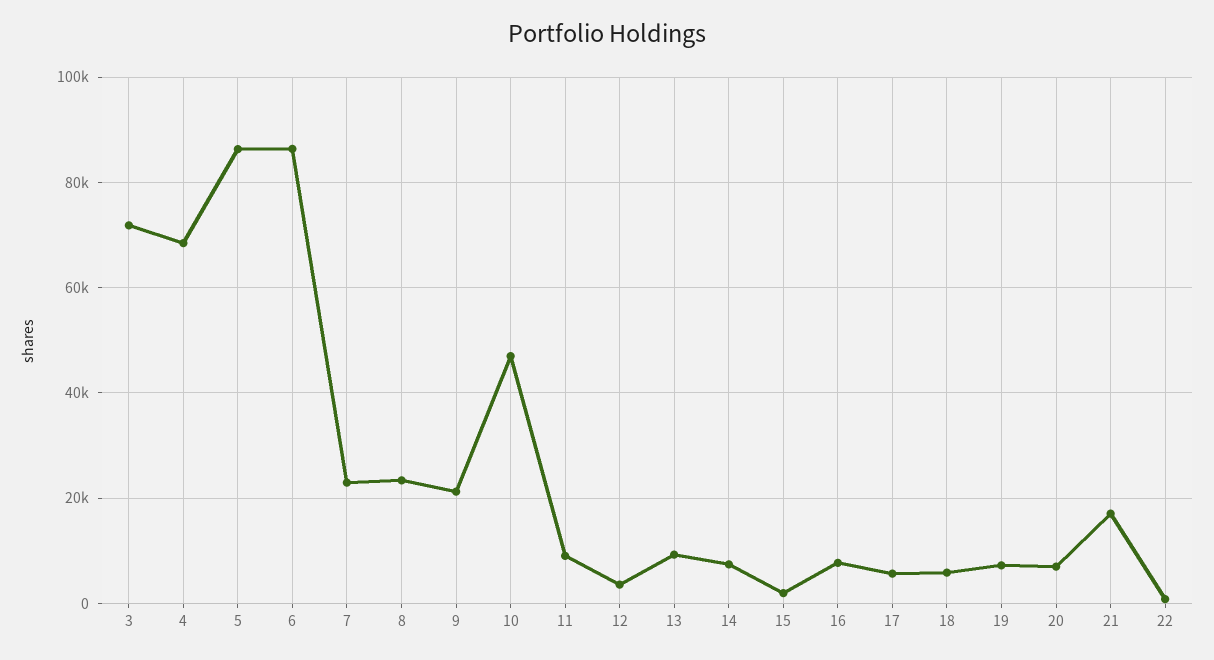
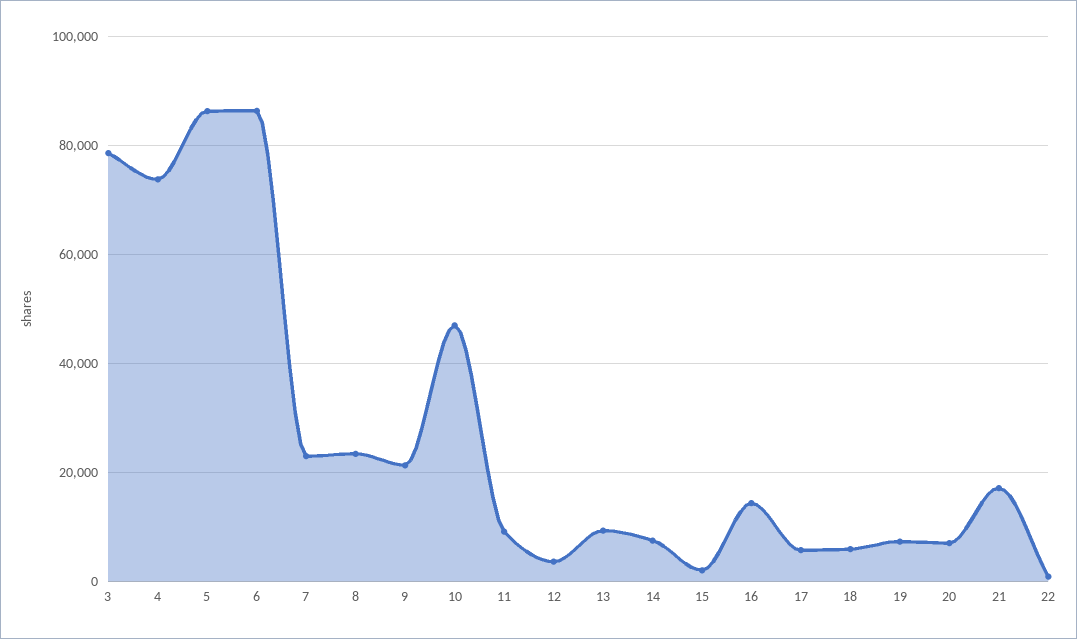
  {
-   "3": 72000,
+   "3": 78000,
-   "4": 68000,
+   "4": 74000,
    "5": 86000,
    "6": 86000,
    "7": 22000,
    "8": 24000,
    "9": 22000,
    "10": 46000,
    "11": 10000,
    "12": 4000,
    "13": 10000,
    "14": 8000,
    "15": 2000,
-   "16": 8000,
+   "16": 14000,
    "17": 6000,
    "18": 6000,
    "19": 8000,
    "20": 6000,
    "21": 18000,
    "22": 0
  }

